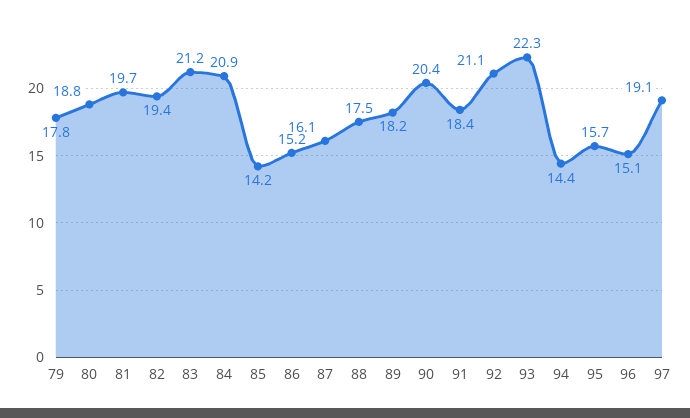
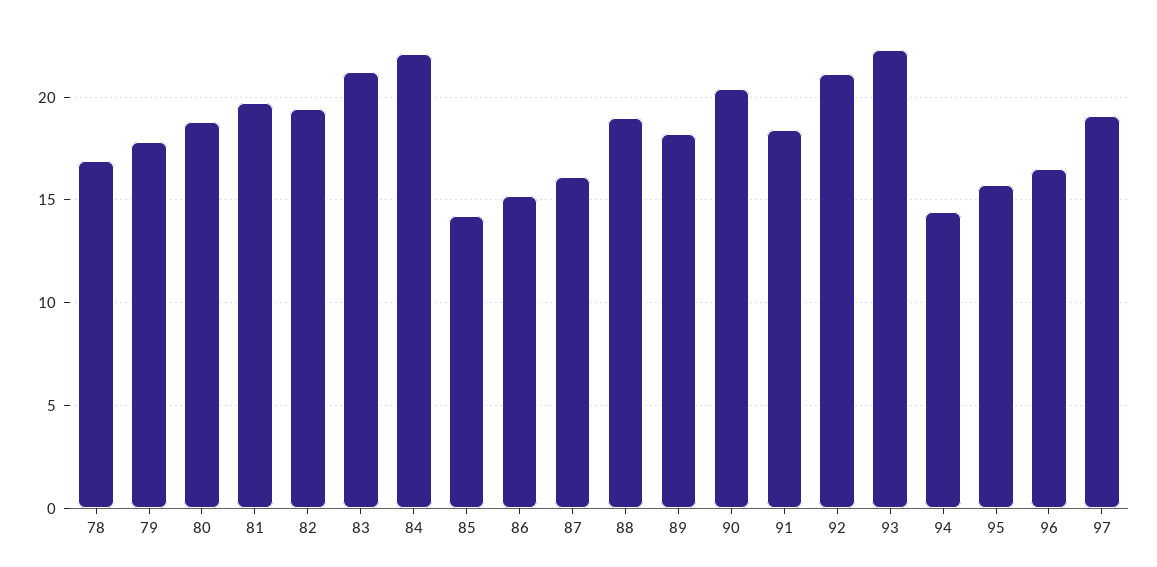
  {
    "79": 17.8,
    "80": 18.8,
    "81": 19.7,
    "82": 19.4,
    "83": 21.2,
-   "84": 20.9,
+   "84": 22,
    "85": 14.2,
    "86": 15.2,
    "87": 16.1,
-   "88": 17.5,
+   "88": 19,
    "89": 18.2,
    "90": 20.4,
    "91": 18.4,
    "92": 21.1,
    "93": 22.3,
    "94": 14.4,
    "95": 15.7,
-   "96": 15.1,
+   "96": 16.5,
-   "97": 19.1
+   "97": 19.1,
+   "78": 17
  }

